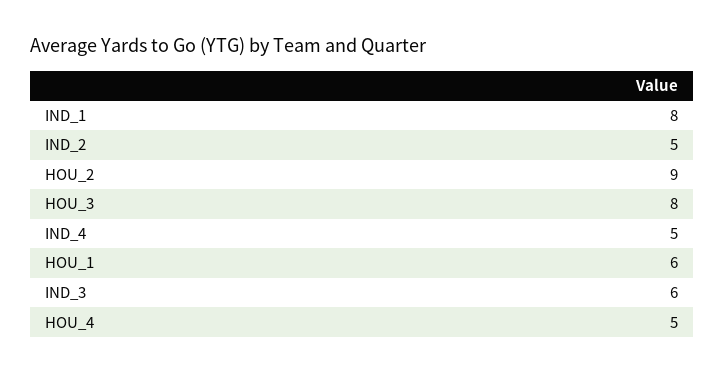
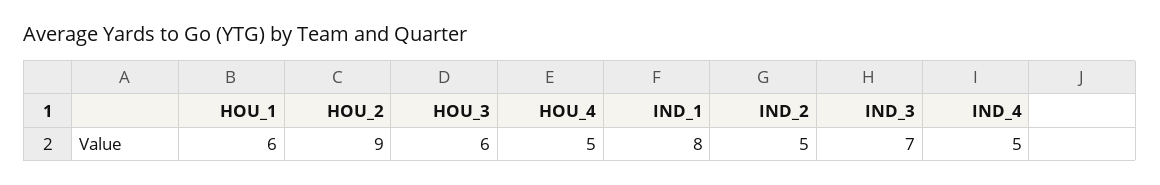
  {
    "IND_1": 8,
    "IND_2": 5,
    "HOU_2": 9,
-   "HOU_3": 8,
+   "HOU_3": 6,
    "IND_4": 5,
    "HOU_1": 6,
-   "IND_3": 6,
+   "IND_3": 7,
    "HOU_4": 5
  }

